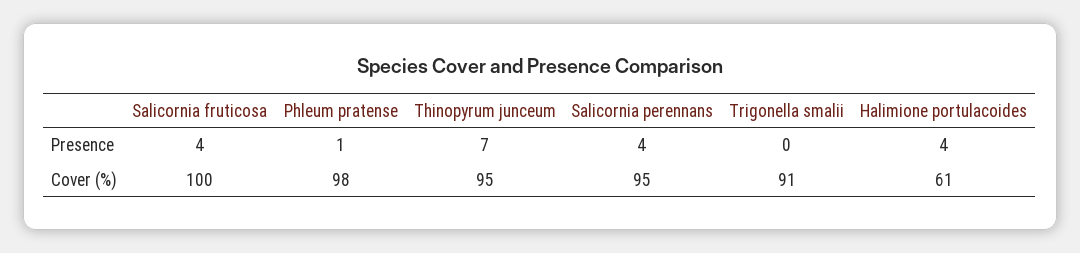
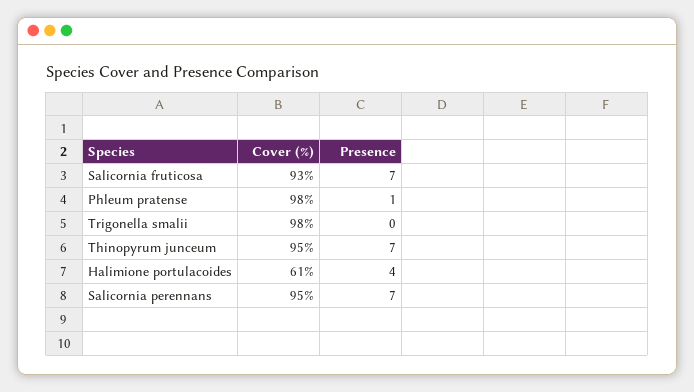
  {
    "Salicornia fruticosa": {
-     "Presence": 4,
+     "Presence": 7,
-     "Cover (%)": 100
+     "Cover (%)": 93
    },
    "Phleum pratense": {
      "Presence": 1,
      "Cover (%)": 98
    },
    "Thinopyrum junceum": {
      "Presence": 7,
      "Cover (%)": 95
    },
    "Salicornia perennans": {
-     "Presence": 4,
+     "Presence": 7,
      "Cover (%)": 95
    },
    "Trigonella smalii": {
      "Presence": 0,
-     "Cover (%)": 91
+     "Cover (%)": 98
    },
    "Halimione portulacoides": {
      "Presence": 4,
      "Cover (%)": 61
    }
  }

